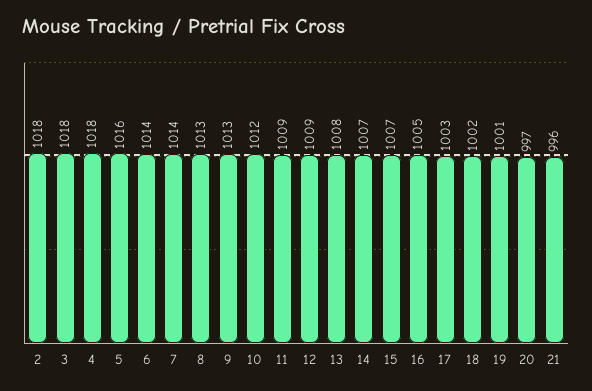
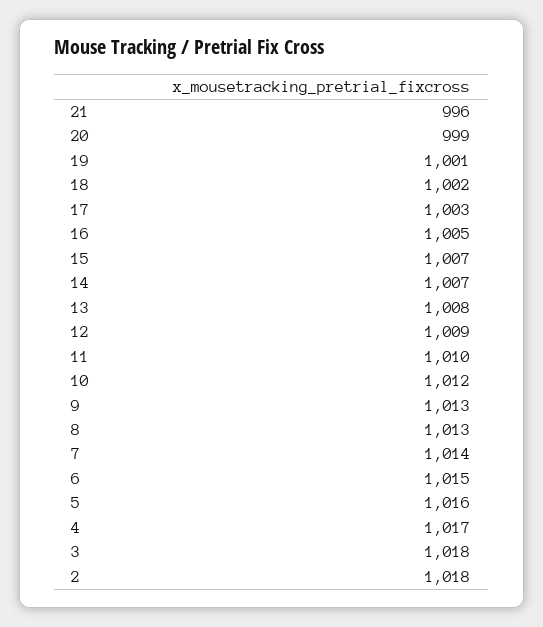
  {
    "2": 1018,
    "3": 1018,
-   "4": 1018,
+   "4": 1017,
    "5": 1016,
-   "6": 1014,
+   "6": 1015,
    "7": 1014,
    "8": 1013,
    "9": 1013,
    "10": 1012,
-   "11": 1009,
+   "11": 1010,
    "12": 1009,
    "13": 1008,
    "14": 1007,
    "15": 1007,
    "16": 1005,
    "17": 1003,
    "18": 1002,
    "19": 1001,
-   "20": 997,
+   "20": 999,
    "21": 996
  }

